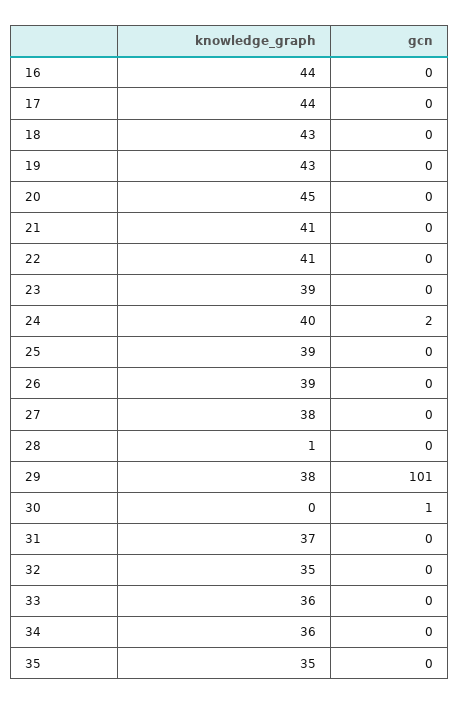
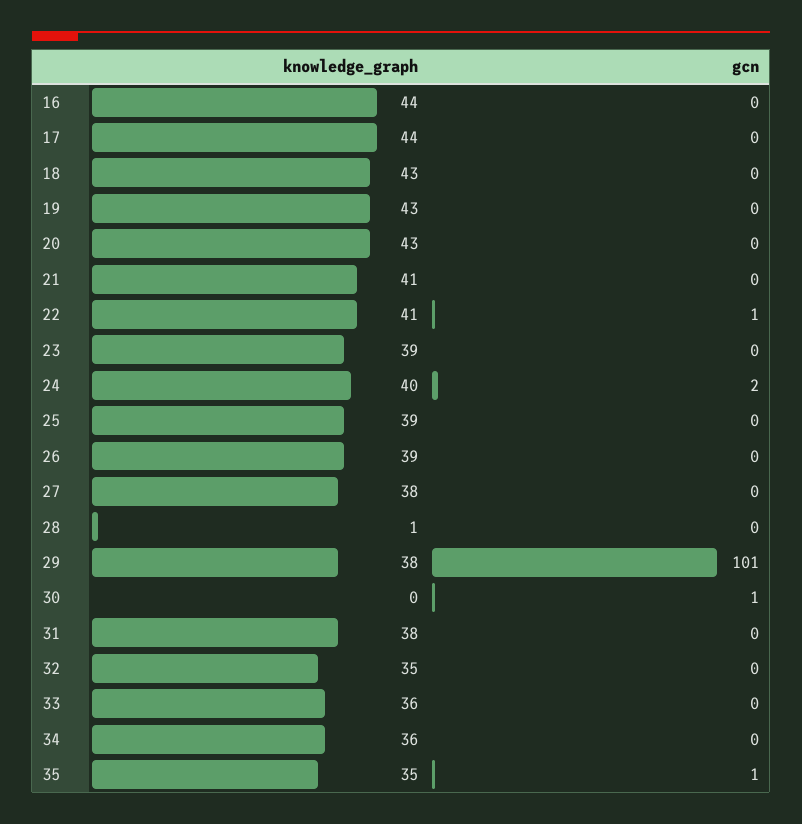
  {
    "knowledge_graph": {
      "16": 44,
      "17": 44,
      "18": 43,
      "19": 43,
-     "20": 45,
+     "20": 43,
      "21": 41,
      "22": 41,
      "23": 39,
      "24": 40,
      "25": 39,
      "26": 39,
      "27": 38,
      "28": 1,
      "29": 38,
      "30": 0,
-     "31": 37,
+     "31": 38,
      "32": 35,
      "33": 36,
      "34": 36,
      "35": 35
    },
    "gcn": {
      "16": 0,
      "17": 0,
      "18": 0,
      "19": 0,
      "20": 0,
      "21": 0,
-     "22": 0,
+     "22": 1,
      "23": 0,
      "24": 2,
      "25": 0,
      "26": 0,
      "27": 0,
      "28": 0,
      "29": 101,
      "30": 1,
      "31": 0,
      "32": 0,
      "33": 0,
      "34": 0,
-     "35": 0
+     "35": 1
    }
  }

